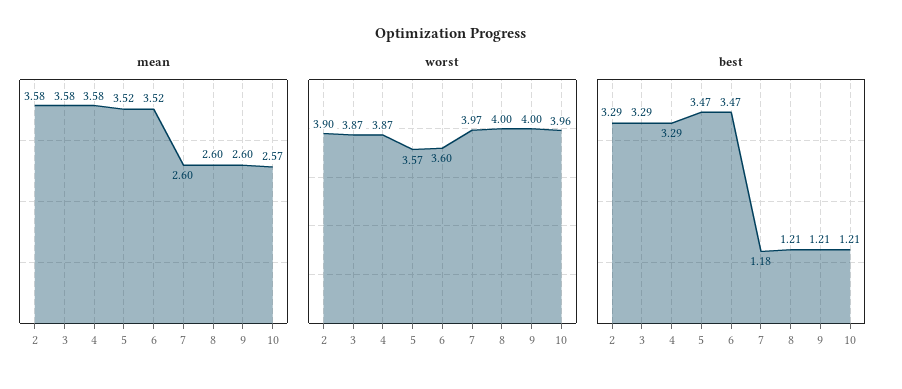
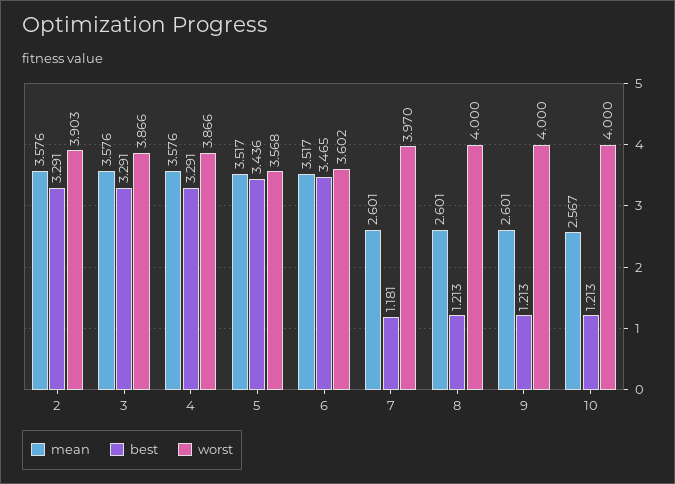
  {
    "mean": {
      "2": 3.576,
      "3": 3.576,
      "4": 3.576,
      "5": 3.517,
      "6": 3.517,
      "7": 2.601,
      "8": 2.601,
      "9": 2.601,
      "10": 2.567
    },
    "worst": {
      "2": 3.903,
      "3": 3.866,
      "4": 3.866,
      "5": 3.568,
      "6": 3.602,
      "7": 3.97,
      "8": 4,
      "9": 4,
-     "10": 3.96
+     "10": 4
    },
    "best": {
      "2": 3.291,
      "3": 3.291,
      "4": 3.291,
-     "5": 3.47,
+     "5": 3.436,
      "6": 3.465,
      "7": 1.181,
      "8": 1.213,
      "9": 1.213,
      "10": 1.213
    }
  }

